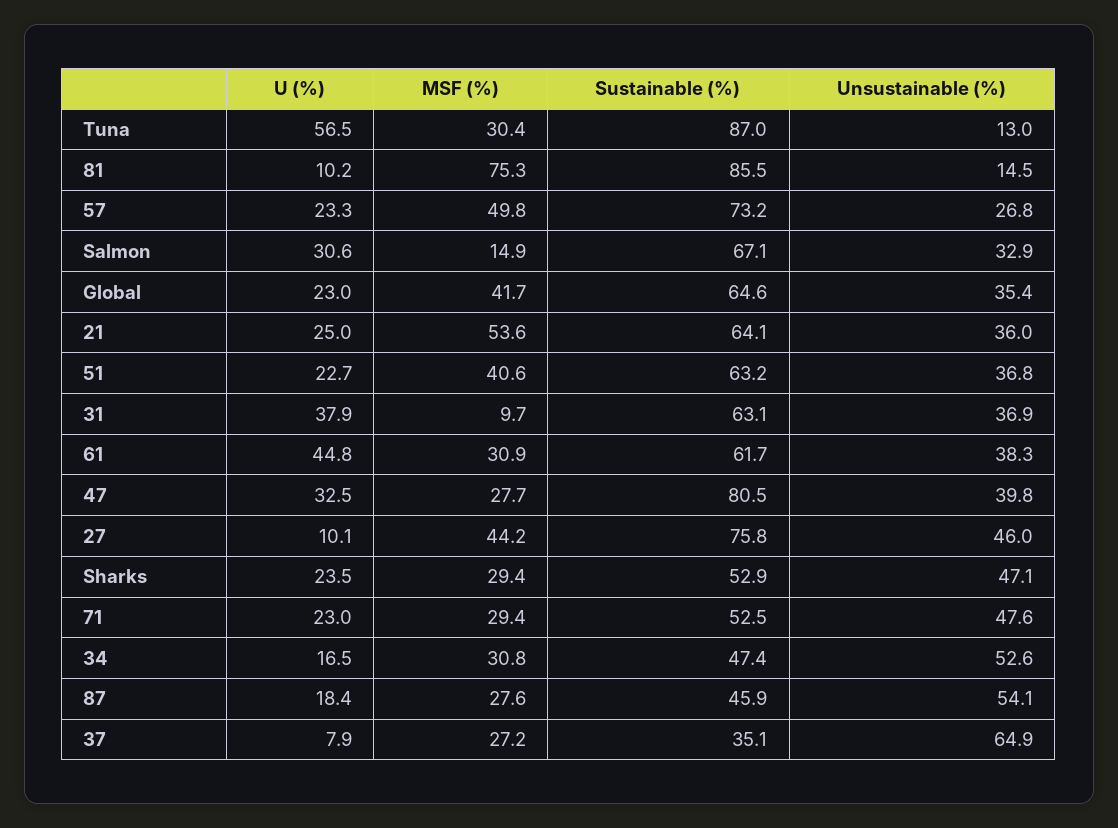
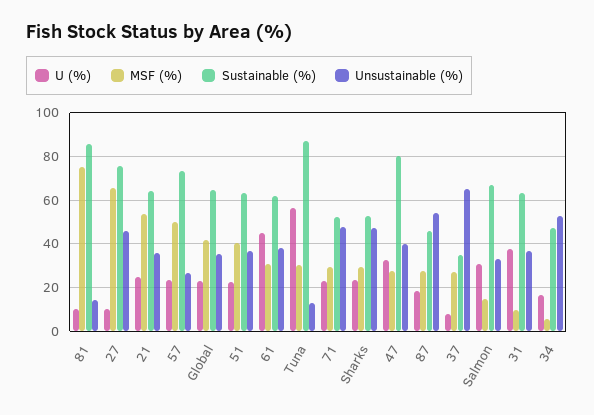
  {
    "U (%)": {
      "Tuna": 56.5,
      "81": 10.2,
      "57": 23.3,
      "Salmon": 30.6,
      "Global": 23,
      "21": 25,
      "51": 22.7,
      "31": 37.9,
      "61": 44.8,
      "47": 32.5,
      "27": 10.1,
      "Sharks": 23.5,
      "71": 23,
      "34": 16.5,
      "87": 18.4,
      "37": 7.9
    },
    "MSF (%)": {
      "Tuna": 30.4,
      "81": 75.3,
      "57": 49.8,
      "Salmon": 14.9,
      "Global": 41.7,
      "21": 53.6,
      "51": 40.6,
      "31": 9.7,
      "61": 30.9,
      "47": 27.7,
-     "27": 44.2,
+     "27": 65,
      "Sharks": 29.4,
      "71": 29.4,
-     "34": 30.8,
+     "34": 5,
      "87": 27.6,
      "37": 27.2
    },
    "Sustainable (%)": {
      "Tuna": 87,
      "81": 85.5,
      "57": 73.2,
      "Salmon": 67.1,
      "Global": 64.6,
      "21": 64.1,
      "51": 63.2,
      "31": 63.1,
      "61": 61.7,
      "47": 80.5,
      "27": 75.8,
      "Sharks": 52.9,
      "71": 52.5,
      "34": 47.4,
      "87": 45.9,
      "37": 35.1
    },
    "Unsustainable (%)": {
      "Tuna": 13,
      "81": 14.5,
      "57": 26.8,
      "Salmon": 32.9,
      "Global": 35.4,
      "21": 36,
      "51": 36.8,
      "31": 36.9,
      "61": 38.3,
      "47": 39.8,
      "27": 46,
      "Sharks": 47.1,
      "71": 47.6,
      "34": 52.6,
      "87": 54.1,
      "37": 64.9
    }
  }

